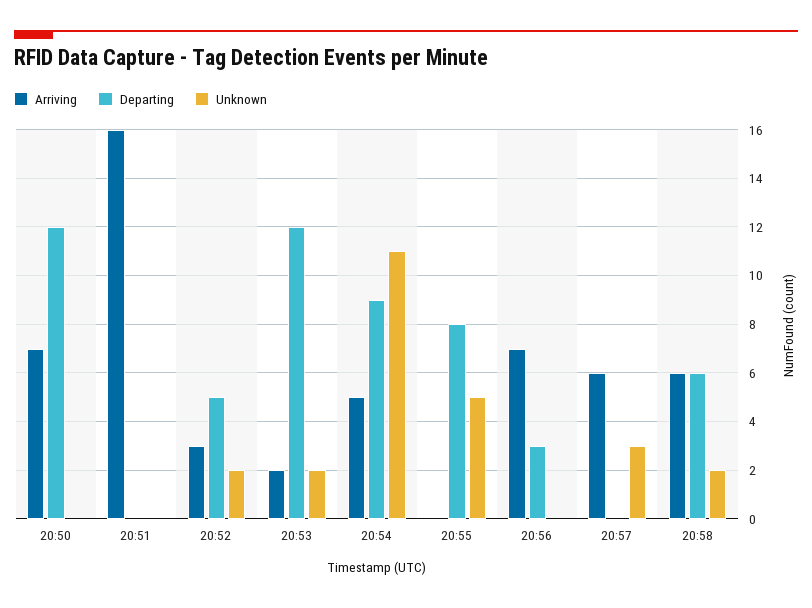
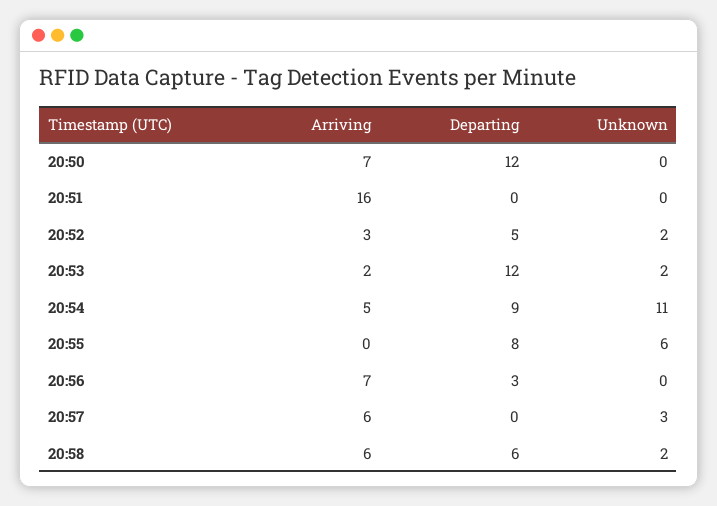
  {
    "Arriving": {
      "20:50": 7,
      "20:51": 16,
      "20:52": 3,
      "20:53": 2,
      "20:54": 5,
      "20:55": 0,
      "20:56": 7,
      "20:57": 6,
      "20:58": 6
    },
    "Departing": {
      "20:50": 12,
      "20:51": 0,
      "20:52": 5,
      "20:53": 12,
      "20:54": 9,
      "20:55": 8,
      "20:56": 3,
      "20:57": 0,
      "20:58": 6
    },
    "Unknown": {
      "20:50": 0,
      "20:51": 0,
      "20:52": 2,
      "20:53": 2,
      "20:54": 11,
-     "20:55": 5,
+     "20:55": 6,
      "20:56": 0,
      "20:57": 3,
      "20:58": 2
    }
  }

